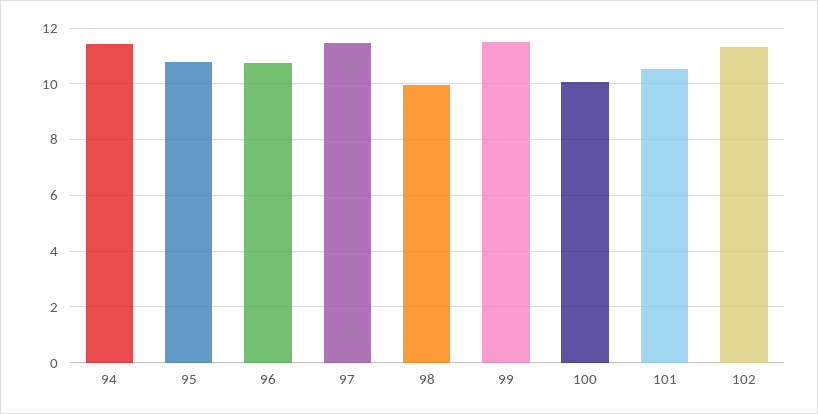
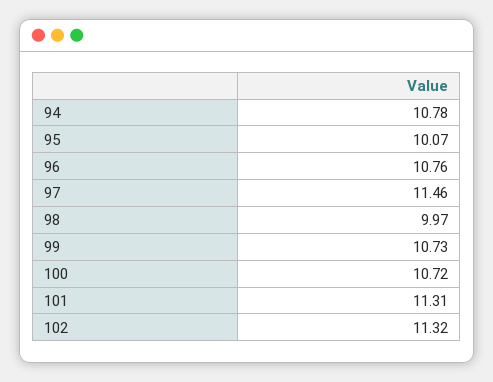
  {
-   "94": 11.5,
+   "94": 10.78,
-   "95": 10.75,
+   "95": 10.07,
    "96": 10.76,
    "97": 11.46,
    "98": 9.97,
-   "99": 11.5,
+   "99": 10.73,
-   "100": 10,
+   "100": 10.72,
-   "101": 10.5,
+   "101": 11.31,
    "102": 11.32
  }

